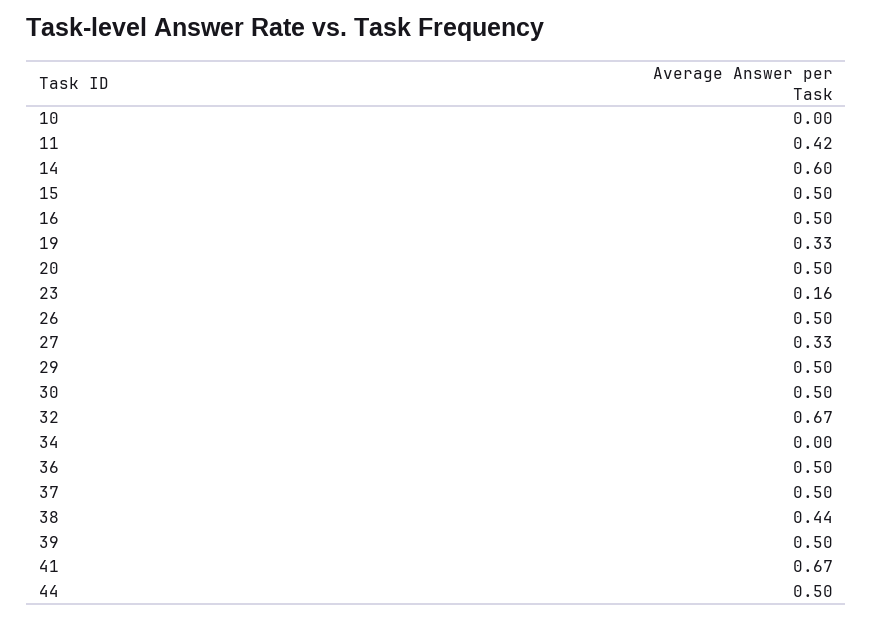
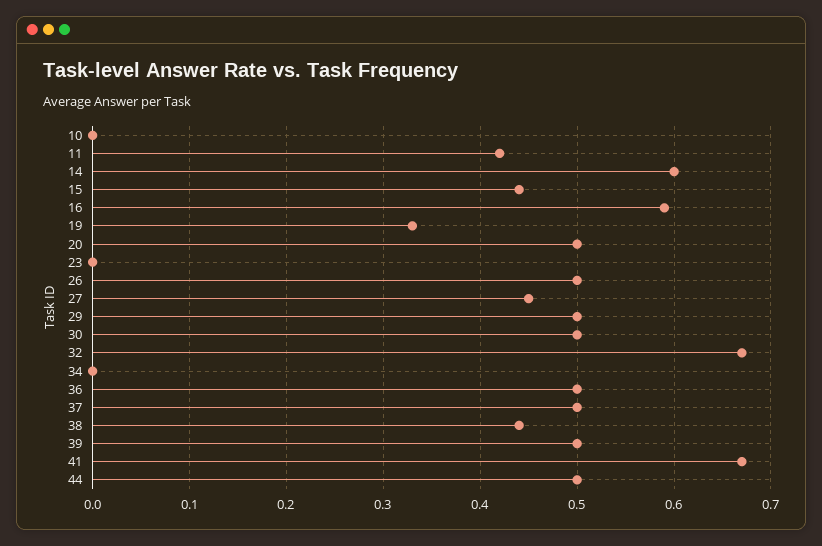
  {
    "10": 0,
    "11": 0.42,
    "14": 0.6,
-   "15": 0.5,
+   "15": 0.44,
-   "16": 0.5,
+   "16": 0.59,
    "19": 0.33,
    "20": 0.5,
-   "23": 0.16,
+   "23": 0,
    "26": 0.5,
-   "27": 0.33,
+   "27": 0.45,
    "29": 0.5,
    "30": 0.5,
    "32": 0.67,
    "34": 0,
    "36": 0.5,
    "37": 0.5,
    "38": 0.44,
    "39": 0.5,
    "41": 0.67,
    "44": 0.5
  }

